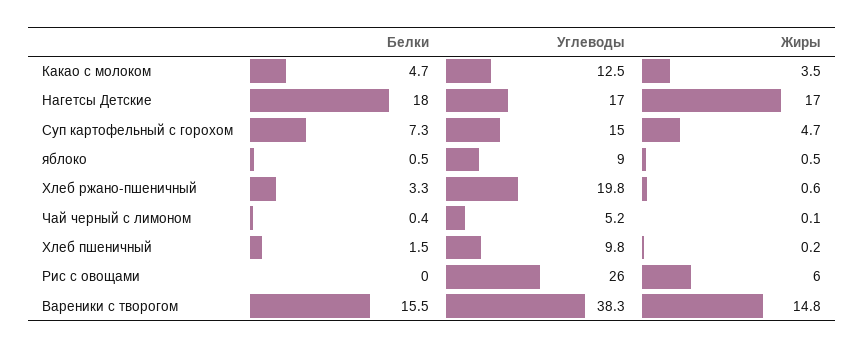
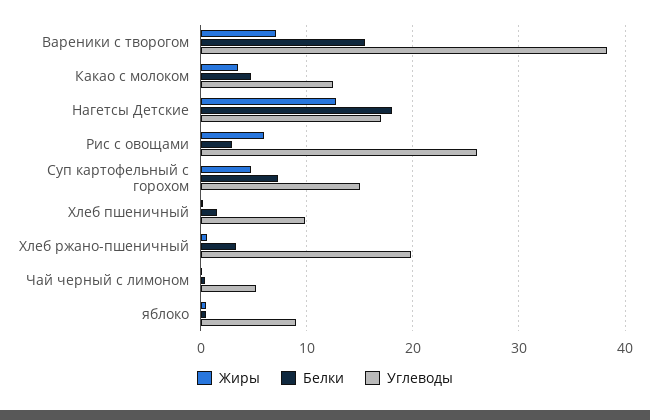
  {
    "Белки": {
      "Какао с молоком": 4.7,
      "Нагетсы Детские": 18,
      "Суп картофельный с горохом": 7.3,
      "яблоко": 0.5,
      "Хлеб ржано-пшеничный": 3.3,
      "Чай черный с лимоном": 0.4,
      "Хлеб пшеничный": 1.5,
-     "Рис с овощами": 0,
+     "Рис с овощами": 3,
      "Вареники с творогом": 15.5
    },
    "Углеводы": {
      "Какао с молоком": 12.5,
      "Нагетсы Детские": 17,
      "Суп картофельный с горохом": 15,
      "яблоко": 9,
      "Хлеб ржано-пшеничный": 19.8,
      "Чай черный с лимоном": 5.2,
      "Хлеб пшеничный": 9.8,
      "Рис с овощами": 26,
      "Вареники с творогом": 38.3
    },
    "Жиры": {
      "Какао с молоком": 3.5,
-     "Нагетсы Детские": 17,
+     "Нагетсы Детские": 13,
      "Суп картофельный с горохом": 4.7,
      "яблоко": 0.5,
      "Хлеб ржано-пшеничный": 0.6,
      "Чай черный с лимоном": 0.1,
      "Хлеб пшеничный": 0.2,
      "Рис с овощами": 6,
-     "Вареники с творогом": 14.8
+     "Вареники с творогом": 7
    }
  }

